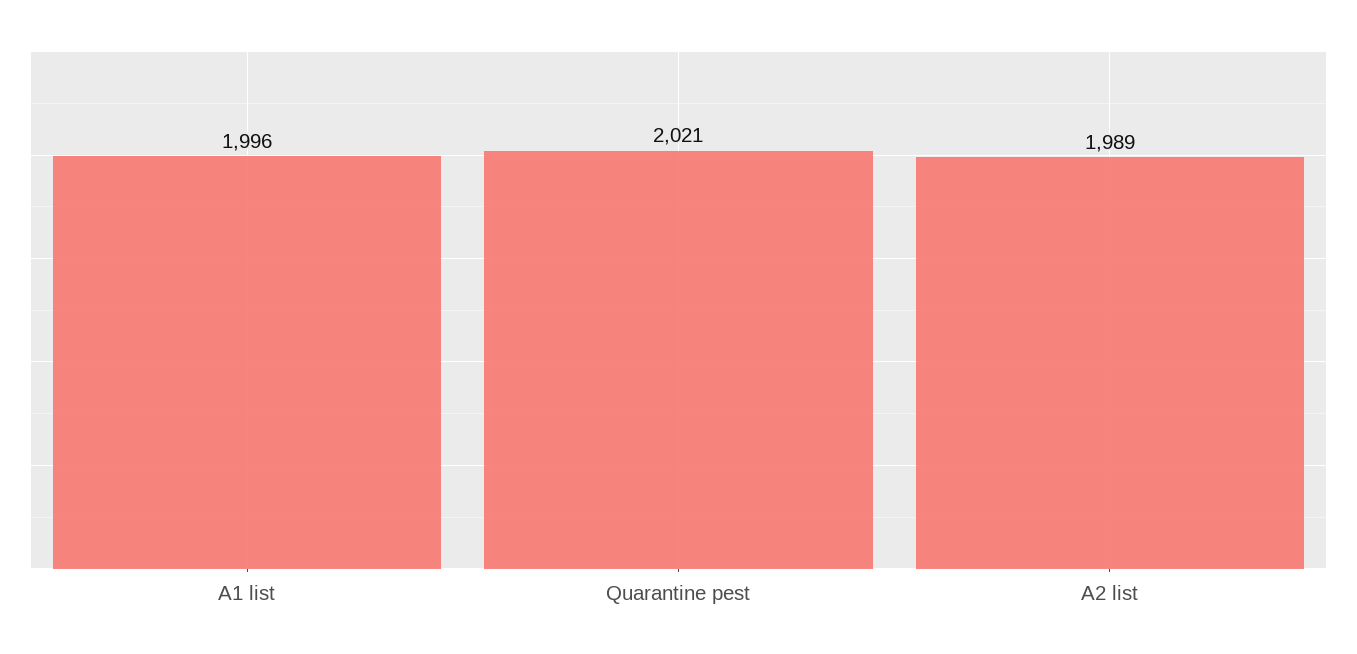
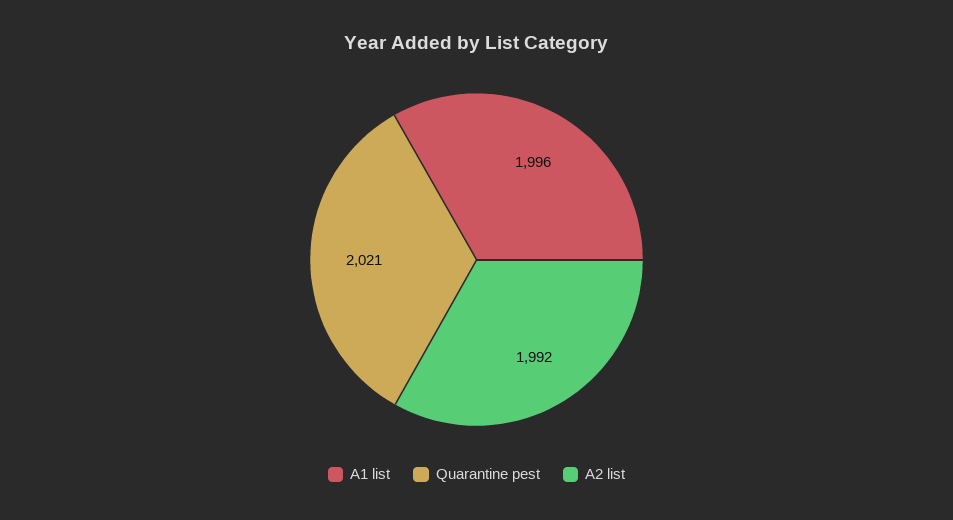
  {
    "A1 list": 1996,
    "Quarantine pest": 2021,
-   "A2 list": 1989
+   "A2 list": 1992
  }

